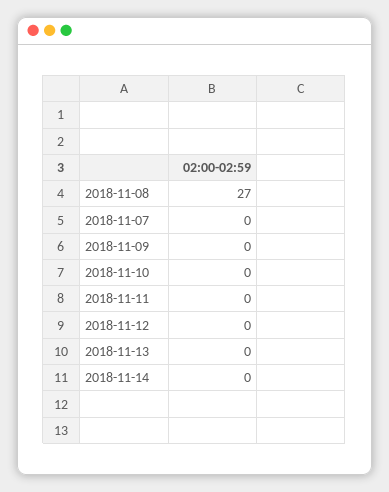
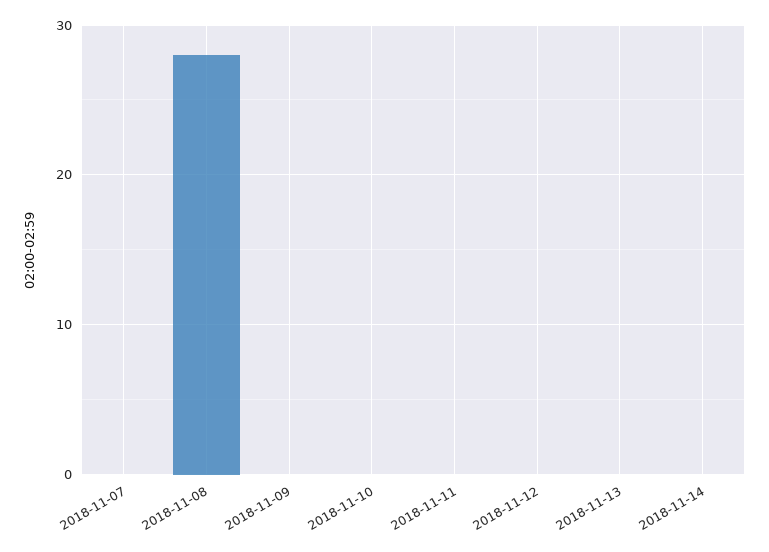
  {
-   "2018-11-08": 27,
+   "2018-11-08": 28,
    "2018-11-07": 0,
    "2018-11-09": 0,
    "2018-11-10": 0,
    "2018-11-11": 0,
    "2018-11-12": 0,
    "2018-11-13": 0,
    "2018-11-14": 0
  }

